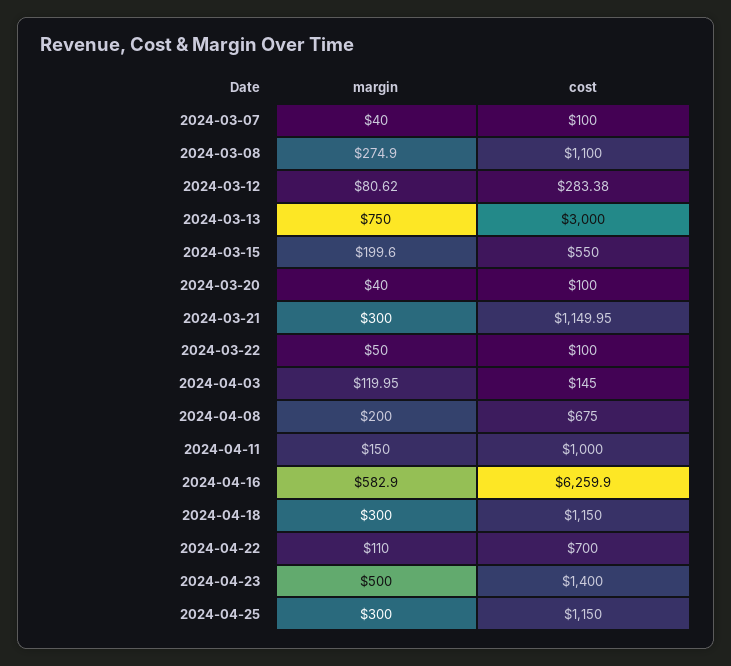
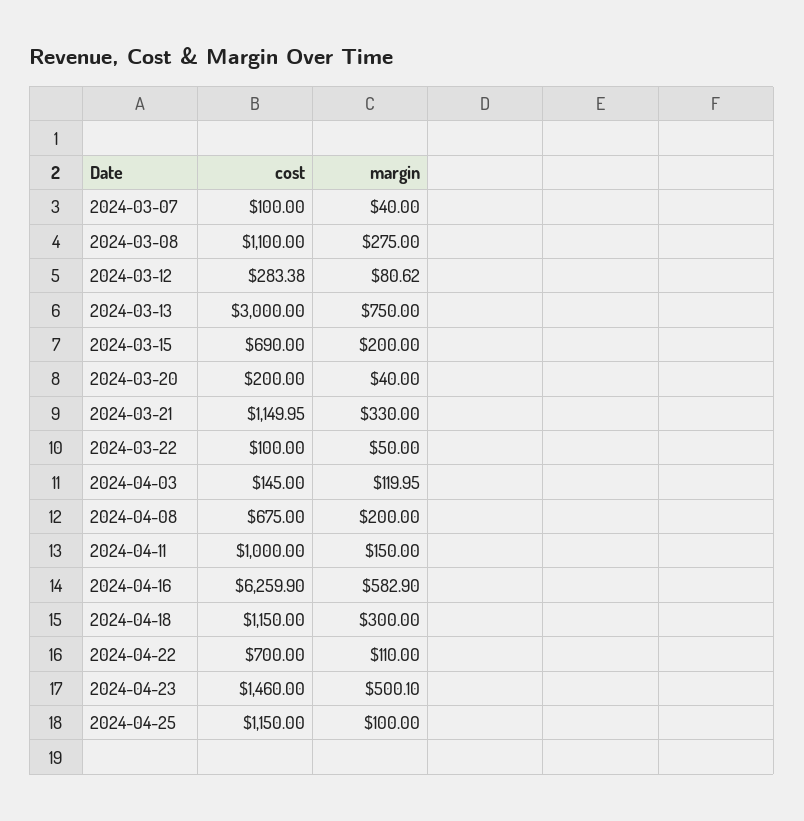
  {
    "margin": {
      "2024-03-07": 40,
-     "2024-03-08": 274.9,
+     "2024-03-08": 275,
      "2024-03-12": 80.62,
      "2024-03-13": 750,
-     "2024-03-15": 199.6,
+     "2024-03-15": 200,
      "2024-03-20": 40,
-     "2024-03-21": 300,
+     "2024-03-21": 330,
      "2024-03-22": 50,
      "2024-04-03": 119.95,
      "2024-04-08": 200,
      "2024-04-11": 150,
      "2024-04-16": 582.9,
      "2024-04-18": 300,
      "2024-04-22": 110,
-     "2024-04-23": 500,
+     "2024-04-23": 500.1,
-     "2024-04-25": 300
+     "2024-04-25": 100
    },
    "cost": {
      "2024-03-07": 100,
      "2024-03-08": 1100,
      "2024-03-12": 283.38,
      "2024-03-13": 3000,
-     "2024-03-15": 550,
+     "2024-03-15": 690,
-     "2024-03-20": 100,
+     "2024-03-20": 200,
      "2024-03-21": 1149.95,
      "2024-03-22": 100,
      "2024-04-03": 145,
      "2024-04-08": 675,
      "2024-04-11": 1000,
      "2024-04-16": 6259.9,
      "2024-04-18": 1150,
      "2024-04-22": 700,
-     "2024-04-23": 1400,
+     "2024-04-23": 1460,
      "2024-04-25": 1150
    }
  }

